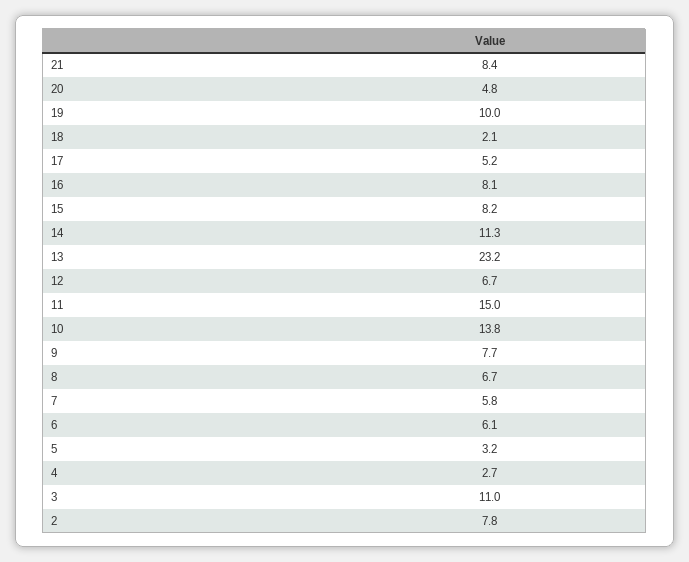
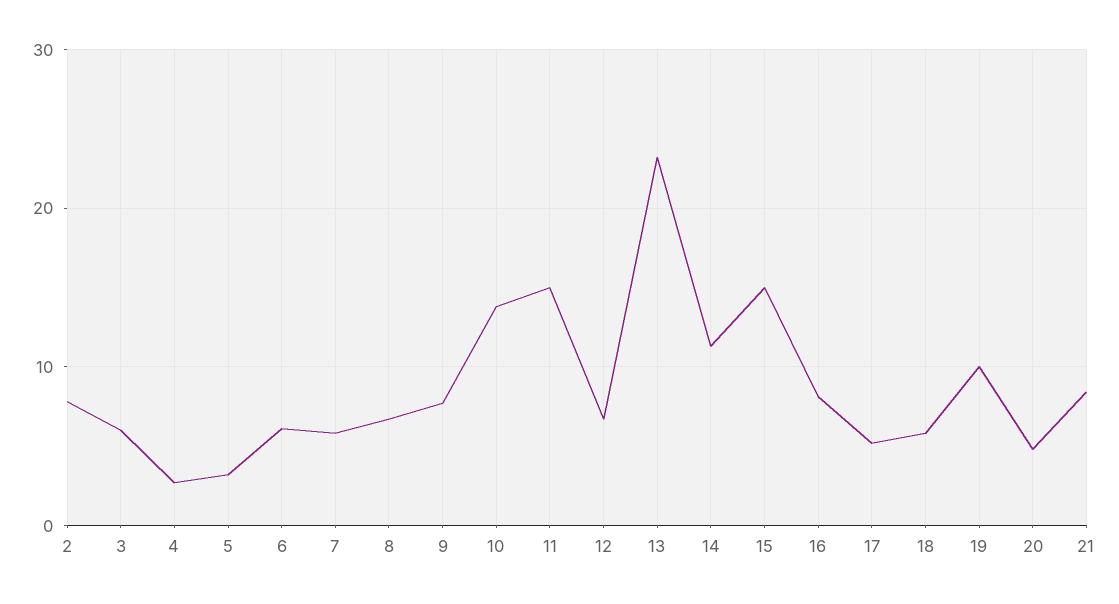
  {
    "21": 8.4,
    "20": 4.8,
    "19": 10,
-   "18": 2.1,
+   "18": 6,
    "17": 5.2,
    "16": 8.1,
-   "15": 8.2,
+   "15": 15,
    "14": 11.3,
    "13": 23.2,
    "12": 6.7,
    "11": 15,
    "10": 13.8,
    "9": 7.7,
    "8": 6.7,
    "7": 5.8,
    "6": 6.1,
    "5": 3.2,
    "4": 2.7,
-   "3": 11,
+   "3": 6,
    "2": 7.8
  }

